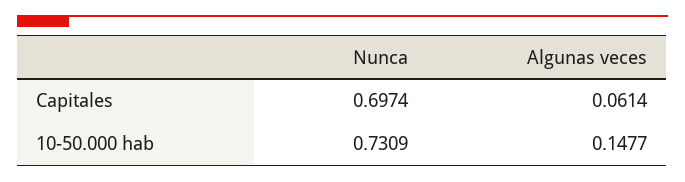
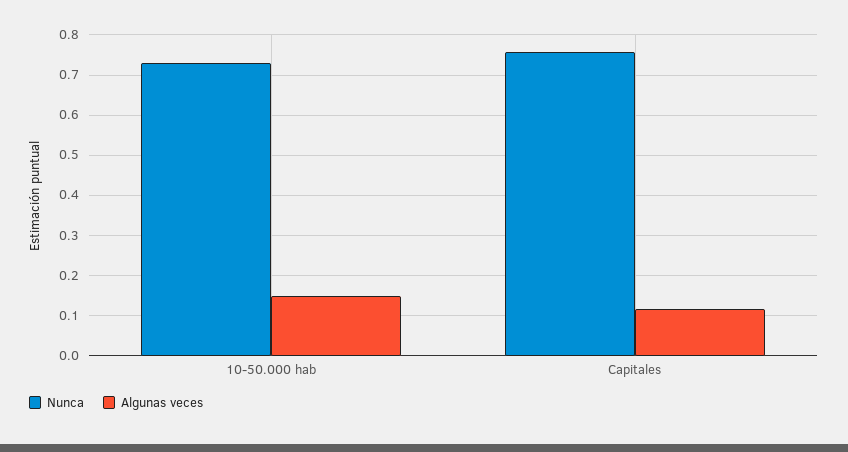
  {
    "Nunca": {
-     "Capitales": 0.6974,
+     "Capitales": 0.76,
      "10-50.000 hab": 0.7309
    },
    "Algunas veces": {
-     "Capitales": 0.0614,
+     "Capitales": 0.12,
      "10-50.000 hab": 0.1477
    }
  }

